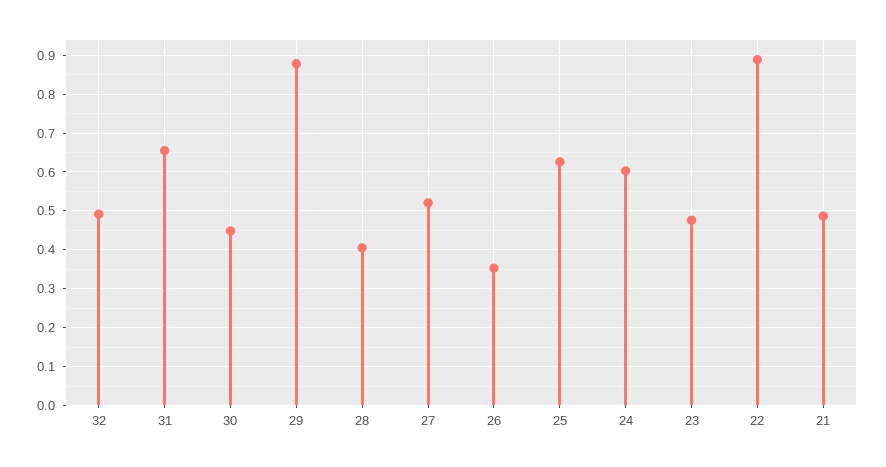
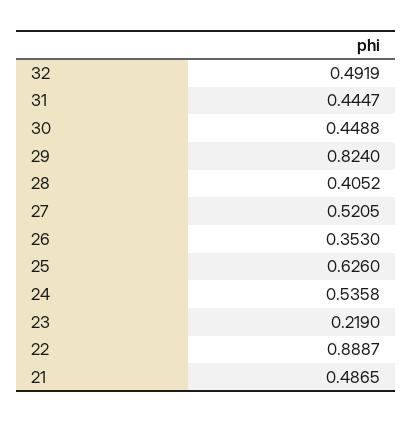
  {
    "32": 0.4919,
-   "31": 0.66,
+   "31": 0.4447,
    "30": 0.4488,
-   "29": 0.88,
+   "29": 0.824,
    "28": 0.4052,
    "27": 0.5205,
    "26": 0.353,
    "25": 0.626,
-   "24": 0.6,
+   "24": 0.5358,
-   "23": 0.48,
+   "23": 0.219,
    "22": 0.8887,
    "21": 0.4865
  }

